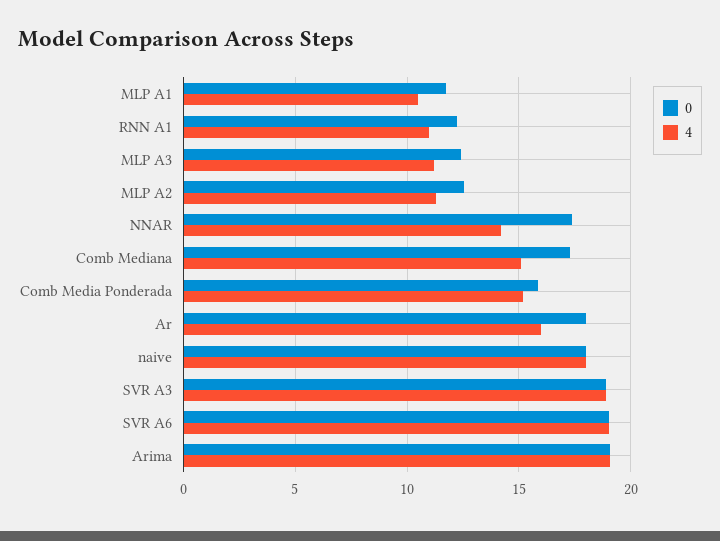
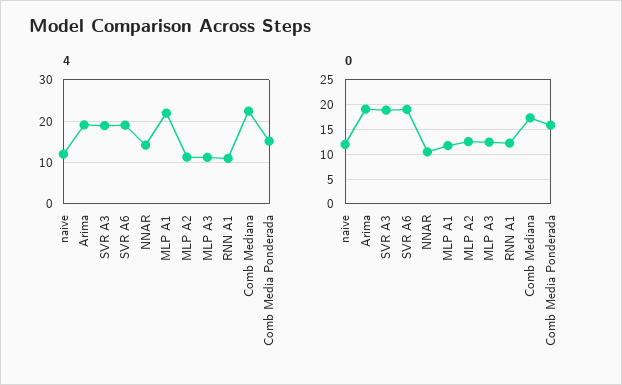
  {
    "0": {
      "MLP A1": 11.5,
      "RNN A1": 12,
      "MLP A3": 12.5,
      "MLP A2": 12.5,
-     "NNAR": 17.5,
+     "NNAR": 10,
      "Comb Mediana": 17.5,
      "Comb Media Ponderada": 16,
-     "Ar": 18,
-     "naive": 18,
+     "naive": 12.5,
      "SVR A3": 19,
      "SVR A6": 19,
      "Arima": 19
    },
    "4": {
-     "MLP A1": 10.5,
+     "MLP A1": 22,
      "RNN A1": 11,
      "MLP A3": 11,
      "MLP A2": 11.5,
      "NNAR": 14,
-     "Comb Mediana": 15,
+     "Comb Mediana": 22,
      "Comb Media Ponderada": 15,
-     "Ar": 16,
-     "naive": 18,
+     "naive": 12,
      "SVR A3": 19,
      "SVR A6": 19,
      "Arima": 19
    }
  }

